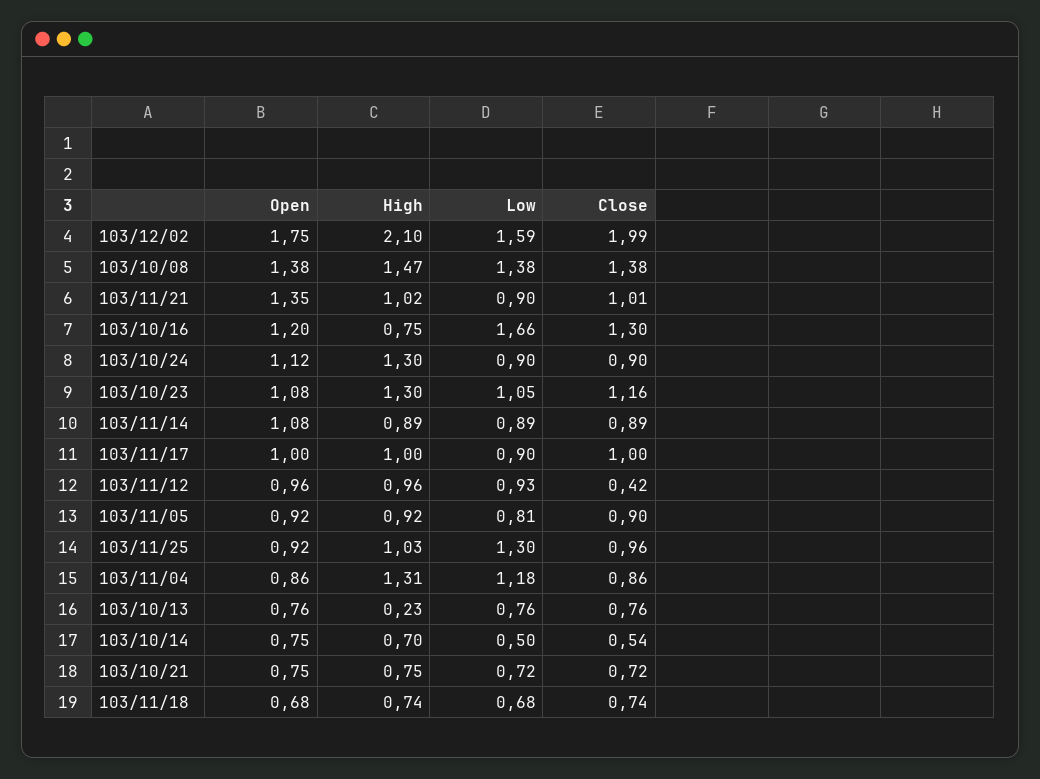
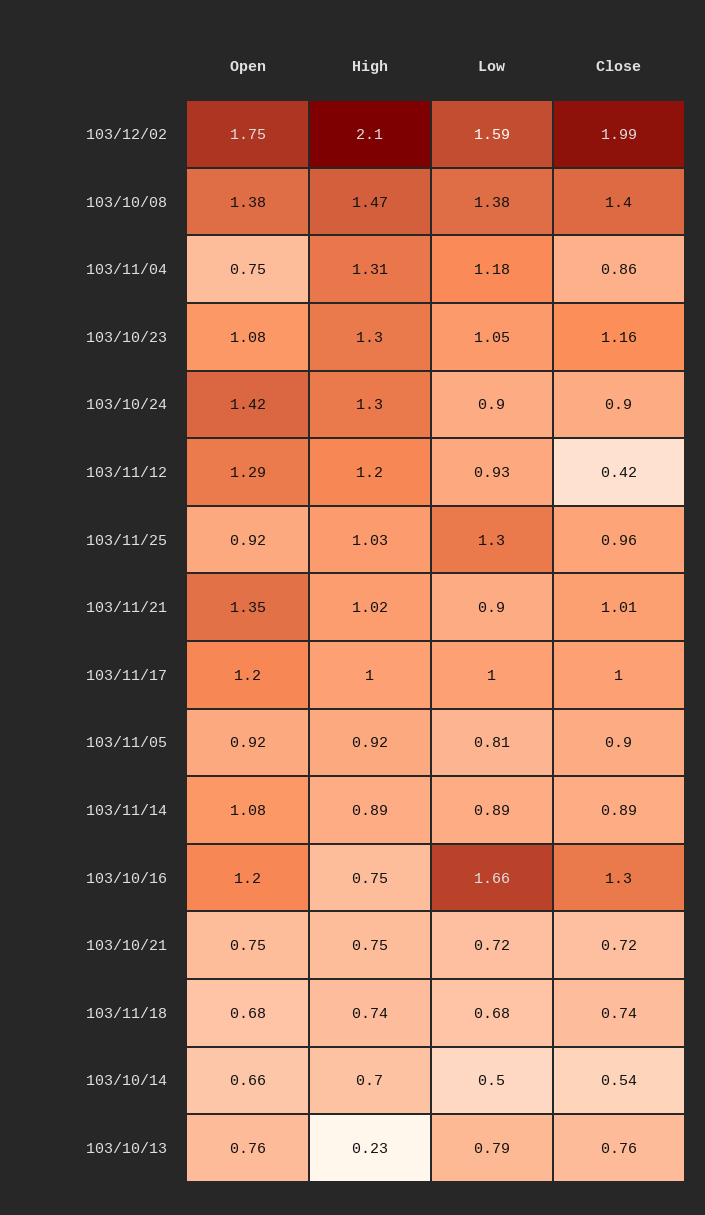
  {
    "Open": {
      "103/12/02": 1.75,
      "103/10/08": 1.38,
      "103/11/21": 1.35,
      "103/10/16": 1.2,
-     "103/10/24": 1.12,
+     "103/10/24": 1.42,
      "103/10/23": 1.08,
      "103/11/14": 1.08,
-     "103/11/17": 1,
+     "103/11/17": 1.2,
-     "103/11/12": 0.96,
+     "103/11/12": 1.29,
      "103/11/05": 0.92,
      "103/11/25": 0.92,
-     "103/11/04": 0.86,
+     "103/11/04": 0.75,
      "103/10/13": 0.76,
-     "103/10/14": 0.75,
+     "103/10/14": 0.66,
      "103/10/21": 0.75,
      "103/11/18": 0.68
    },
    "High": {
      "103/12/02": 2.1,
      "103/10/08": 1.47,
      "103/11/21": 1.02,
      "103/10/16": 0.75,
      "103/10/24": 1.3,
      "103/10/23": 1.3,
      "103/11/14": 0.89,
      "103/11/17": 1,
-     "103/11/12": 0.96,
+     "103/11/12": 1.2,
      "103/11/05": 0.92,
      "103/11/25": 1.03,
      "103/11/04": 1.31,
      "103/10/13": 0.23,
      "103/10/14": 0.7,
      "103/10/21": 0.75,
      "103/11/18": 0.74
    },
    "Low": {
      "103/12/02": 1.59,
      "103/10/08": 1.38,
      "103/11/21": 0.9,
      "103/10/16": 1.66,
      "103/10/24": 0.9,
      "103/10/23": 1.05,
      "103/11/14": 0.89,
-     "103/11/17": 0.9,
+     "103/11/17": 1,
      "103/11/12": 0.93,
      "103/11/05": 0.81,
      "103/11/25": 1.3,
      "103/11/04": 1.18,
-     "103/10/13": 0.76,
+     "103/10/13": 0.79,
      "103/10/14": 0.5,
      "103/10/21": 0.72,
      "103/11/18": 0.68
    },
    "Close": {
      "103/12/02": 1.99,
-     "103/10/08": 1.38,
+     "103/10/08": 1.4,
      "103/11/21": 1.01,
      "103/10/16": 1.3,
      "103/10/24": 0.9,
      "103/10/23": 1.16,
      "103/11/14": 0.89,
      "103/11/17": 1,
      "103/11/12": 0.42,
      "103/11/05": 0.9,
      "103/11/25": 0.96,
      "103/11/04": 0.86,
      "103/10/13": 0.76,
      "103/10/14": 0.54,
      "103/10/21": 0.72,
      "103/11/18": 0.74
    }
  }

